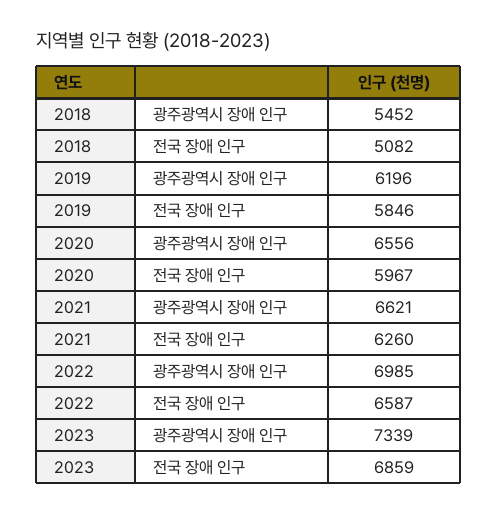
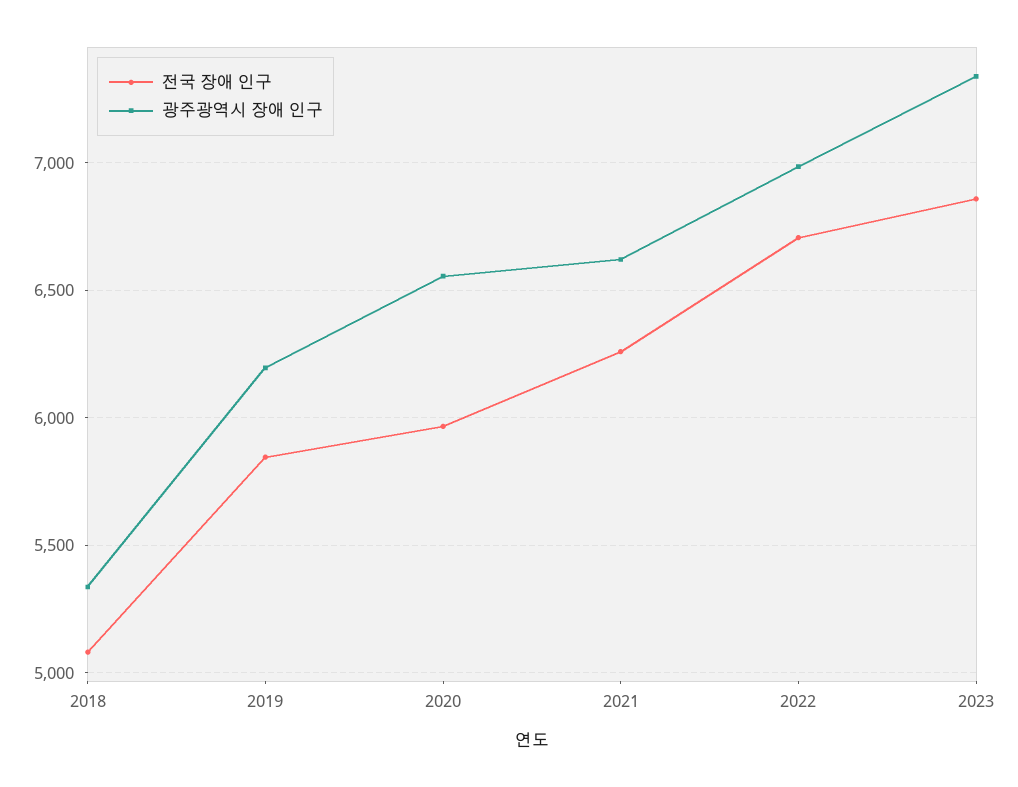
  {
    "광주광역시 장애 인구": {
-     "2018": 5452,
+     "2018": 5350,
      "2019": 6196,
      "2020": 6556,
      "2021": 6621,
      "2022": 6985,
      "2023": 7339
    },
    "전국 장애 인구": {
      "2018": 5082,
      "2019": 5846,
      "2020": 5967,
      "2021": 6260,
-     "2022": 6587,
+     "2022": 6700,
      "2023": 6859
    }
  }

